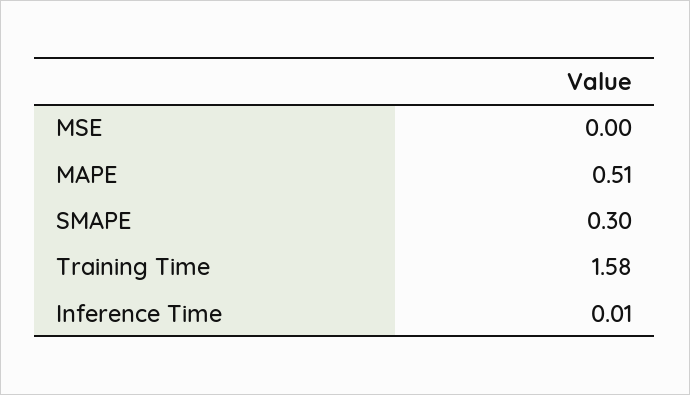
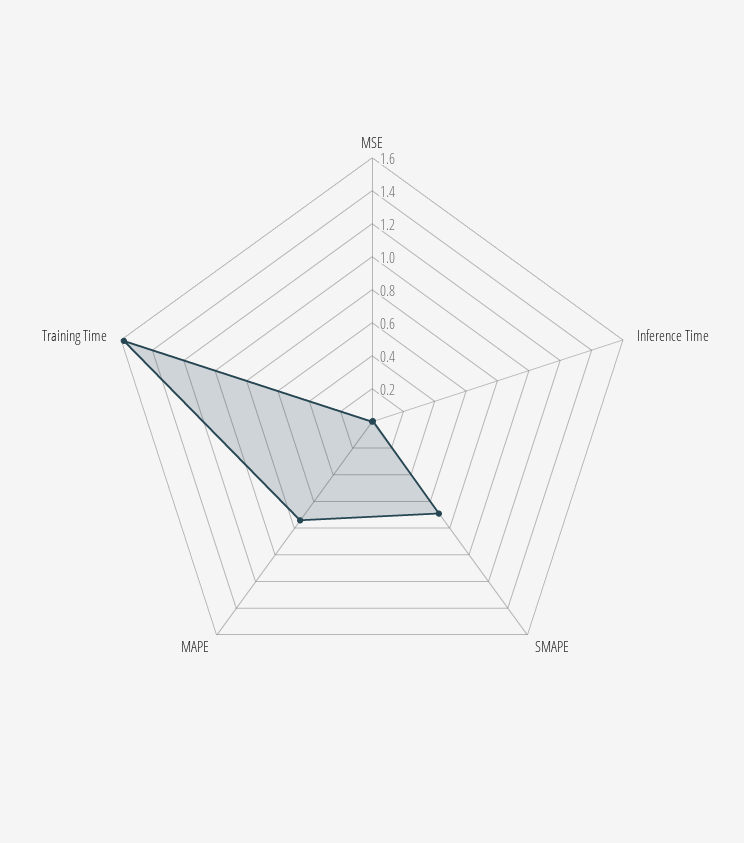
  {
    "MSE": 0,
-   "MAPE": 0.51,
+   "MAPE": 0.75,
-   "SMAPE": 0.3,
+   "SMAPE": 0.7,
    "Training Time": 1.58,
    "Inference Time": 0.01
  }

